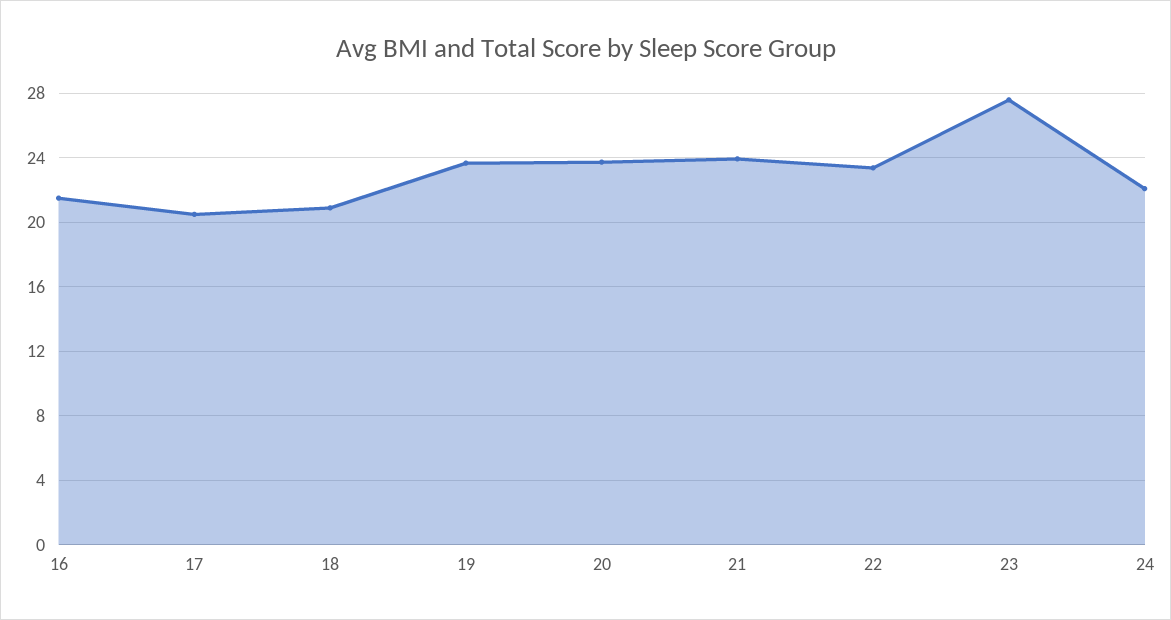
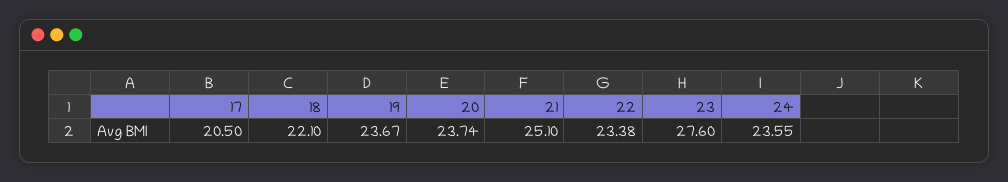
  {
-   "16": 21.5,
    "17": 20.5,
-   "18": 21,
+   "18": 22.1,
    "19": 23.67,
    "20": 23.74,
-   "21": 24,
+   "21": 25.1,
    "22": 23.38,
    "23": 27.6,
-   "24": 22
+   "24": 23.55
  }

